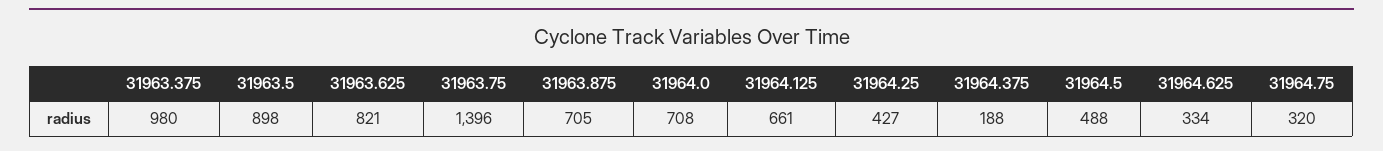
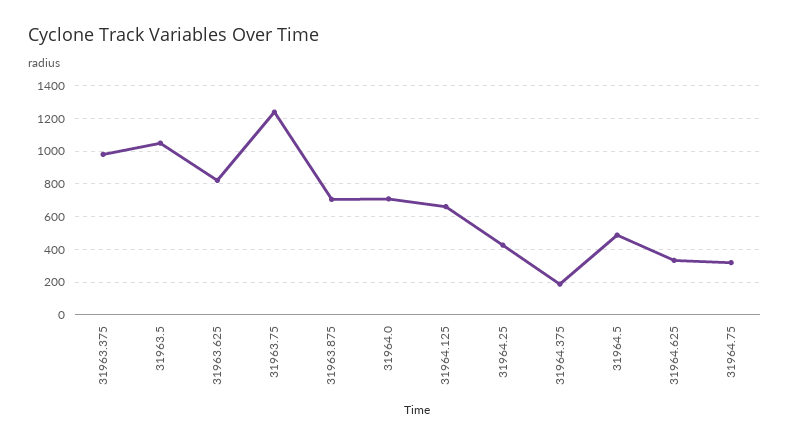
  {
    "31963.375": 980,
-   "31963.5": 898,
+   "31963.5": 1050,
    "31963.625": 821,
-   "31963.75": 1396,
+   "31963.75": 1250,
    "31963.875": 705,
    "31964.0": 708,
    "31964.125": 661,
    "31964.25": 427,
    "31964.375": 188,
    "31964.5": 488,
    "31964.625": 334,
    "31964.75": 320
  }

